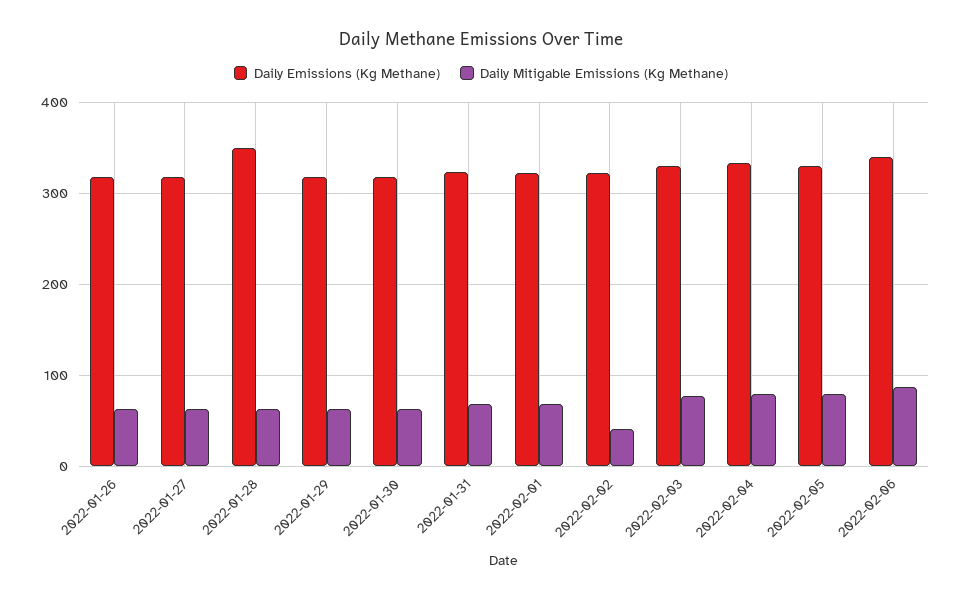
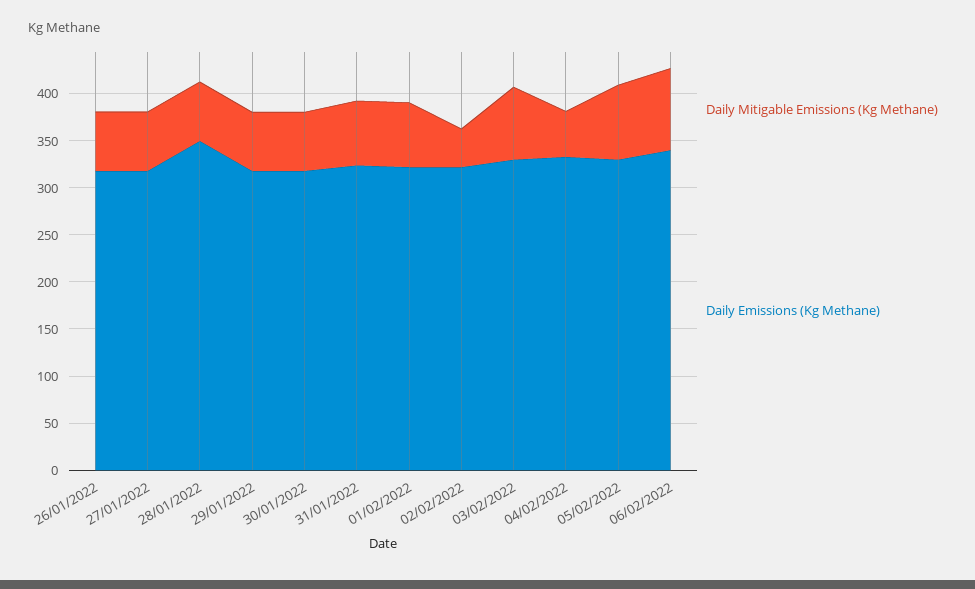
  {
    "Daily Emissions (Kg Methane)": {
      "2022-01-26": 320,
      "2022-01-27": 320,
      "2022-01-28": 350,
      "2022-01-29": 320,
      "2022-01-30": 320,
      "2022-01-31": 320,
      "2022-02-01": 320,
      "2022-02-02": 320,
      "2022-02-03": 330,
      "2022-02-04": 330,
      "2022-02-05": 330,
      "2022-02-06": 340
    },
    "Daily Mitigable Emissions (Kg Methane)": {
      "2022-01-26": 60,
      "2022-01-27": 60,
      "2022-01-28": 60,
      "2022-01-29": 60,
      "2022-01-30": 60,
      "2022-01-31": 70,
      "2022-02-01": 70,
      "2022-02-02": 40,
      "2022-02-03": 80,
-     "2022-02-04": 80,
+     "2022-02-04": 50,
      "2022-02-05": 80,
      "2022-02-06": 90
    }
  }

